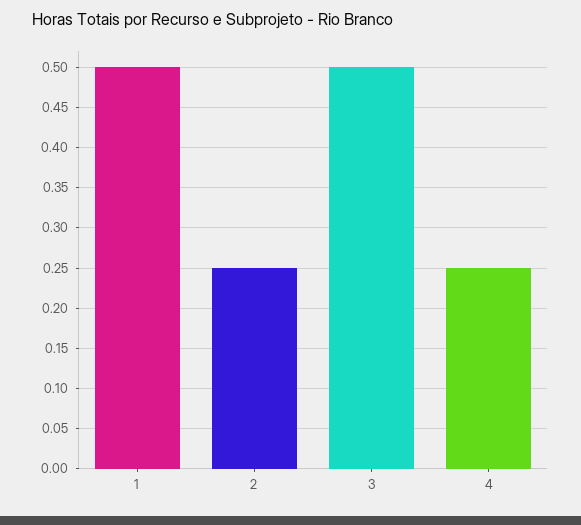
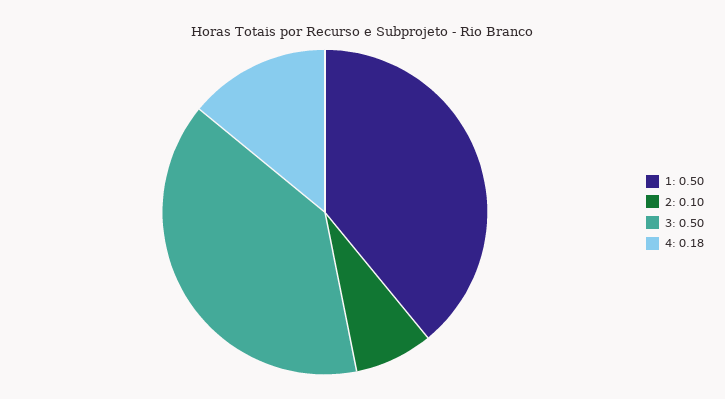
  {
    "1": 0.5,
-   "2": 0.25,
+   "2": 0.1,
    "3": 0.5,
-   "4": 0.25
+   "4": 0.18
  }

